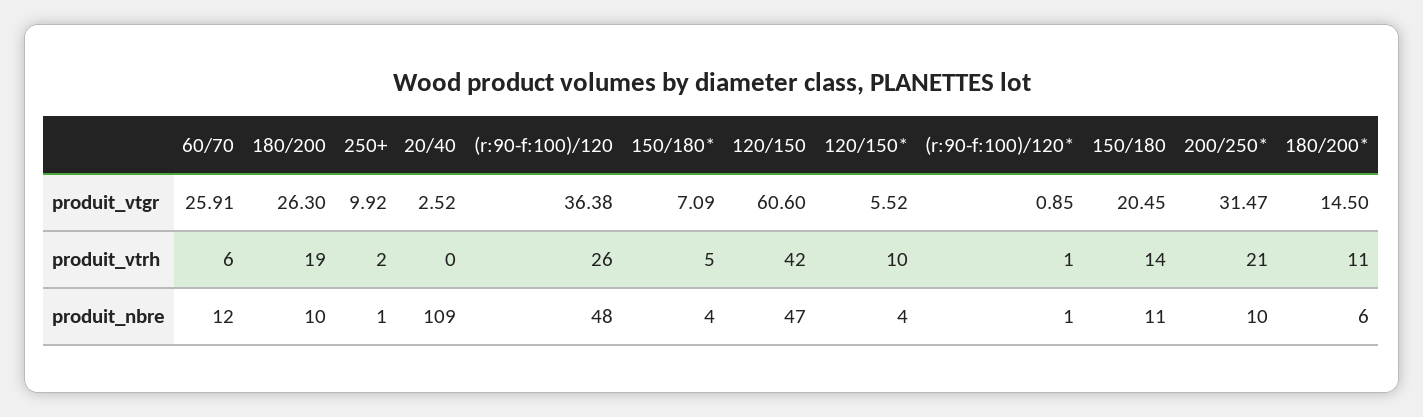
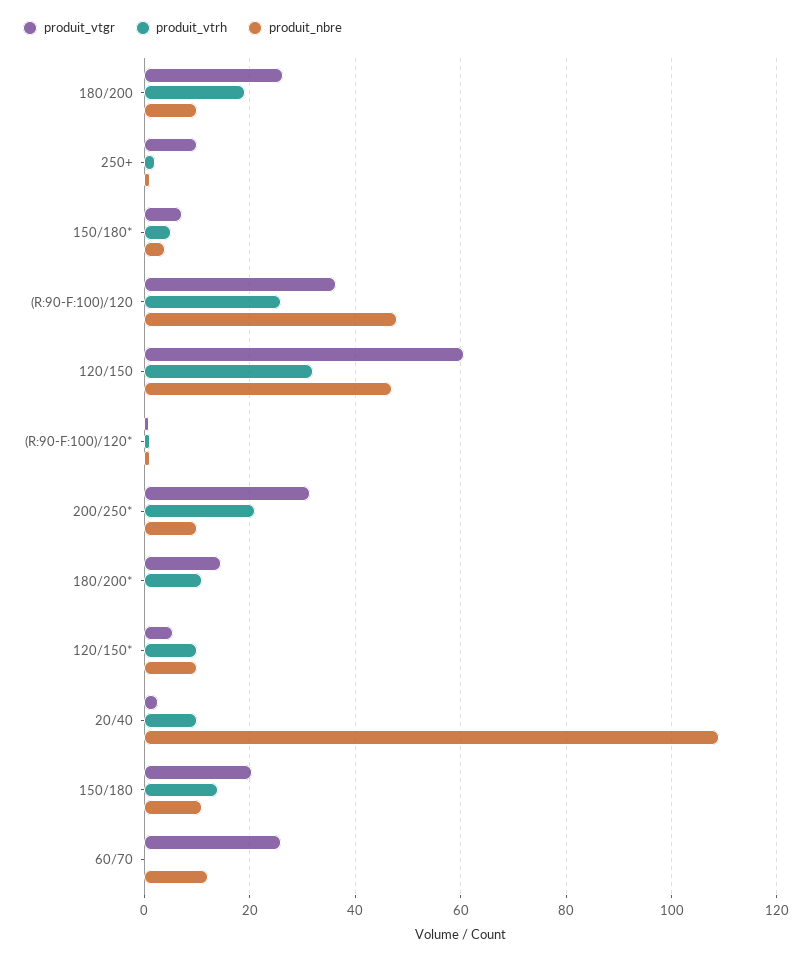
  {
    "produit_vtgr": {
      "60/70": 25.91,
      "180/200": 26.3,
      "250+": 9.92,
      "20/40": 2.52,
      "(r:90-f:100)/120": 36.38,
      "150/180*": 7.09,
      "120/150": 60.6,
      "120/150*": 5.52,
      "(r:90-f:100)/120*": 0.85,
      "150/180": 20.45,
      "200/250*": 31.47,
      "180/200*": 14.5
    },
    "produit_vtrh": {
-     "60/70": 6,
+     "60/70": 0,
      "180/200": 19,
      "250+": 2,
-     "20/40": 0,
+     "20/40": 10,
      "(r:90-f:100)/120": 26,
      "150/180*": 5,
-     "120/150": 42,
+     "120/150": 32,
      "120/150*": 10,
      "(r:90-f:100)/120*": 1,
      "150/180": 14,
      "200/250*": 21,
      "180/200*": 11
    },
    "produit_nbre": {
      "60/70": 12,
      "180/200": 10,
      "250+": 1,
      "20/40": 109,
      "(r:90-f:100)/120": 48,
      "150/180*": 4,
      "120/150": 47,
-     "120/150*": 4,
+     "120/150*": 10,
      "(r:90-f:100)/120*": 1,
      "150/180": 11,
      "200/250*": 10,
-     "180/200*": 6
+     "180/200*": 0
    }
  }

